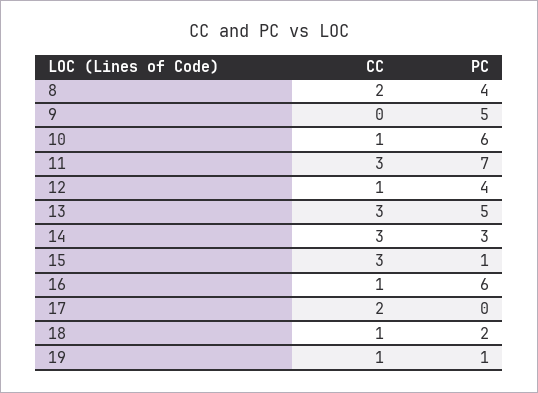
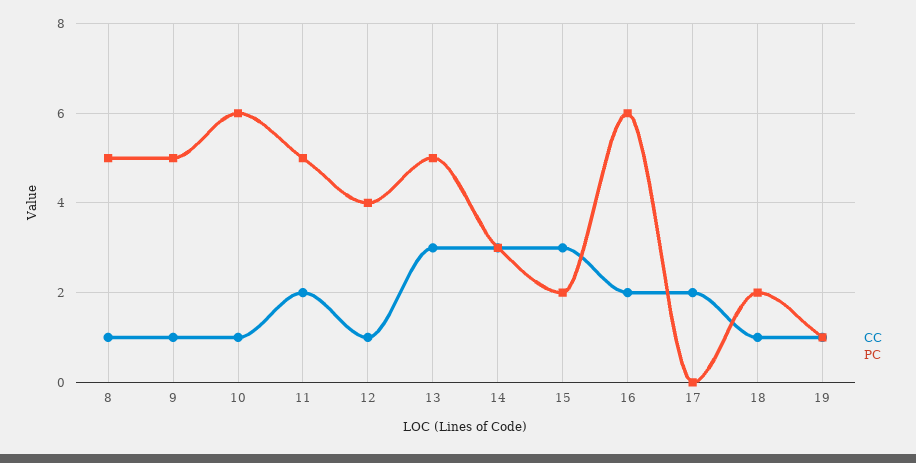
  {
    "CC": {
-     "8": 2,
+     "8": 1,
-     "9": 0,
+     "9": 1,
      "10": 1,
-     "11": 3,
+     "11": 2,
      "12": 1,
      "13": 3,
      "14": 3,
      "15": 3,
-     "16": 1,
+     "16": 2,
      "17": 2,
      "18": 1,
      "19": 1
    },
    "PC": {
-     "8": 4,
+     "8": 5,
      "9": 5,
      "10": 6,
-     "11": 7,
+     "11": 5,
      "12": 4,
      "13": 5,
      "14": 3,
-     "15": 1,
+     "15": 2,
      "16": 6,
      "17": 0,
      "18": 2,
      "19": 1
    }
  }

